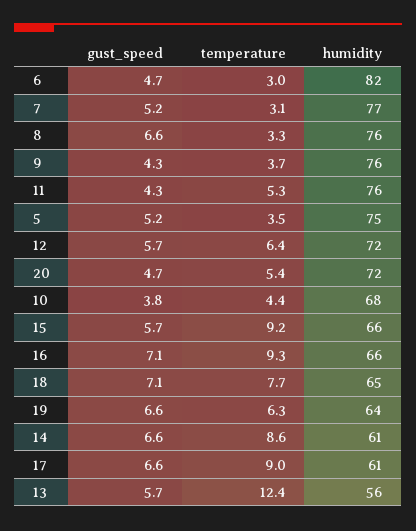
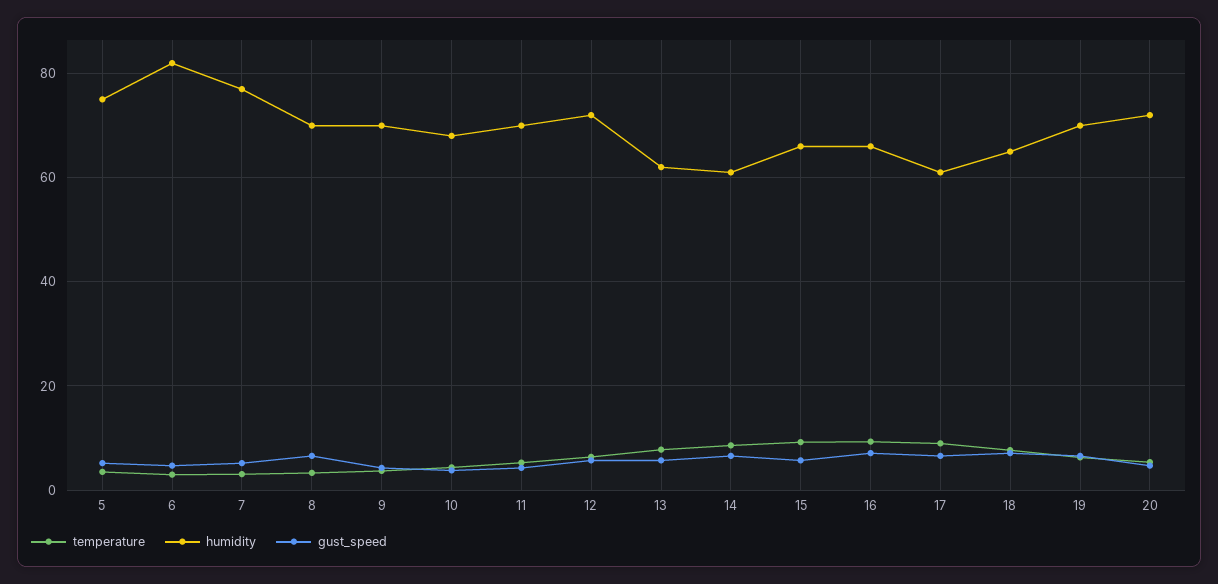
  {
    "gust_speed": {
      "6": 4.7,
      "7": 5.2,
      "8": 6.6,
      "9": 4.3,
      "11": 4.3,
      "5": 5.2,
      "12": 5.7,
      "20": 4.7,
      "10": 3.8,
      "15": 5.7,
      "16": 7.1,
      "18": 7.1,
      "19": 6.6,
      "14": 6.6,
      "17": 6.6,
      "13": 5.7
    },
    "temperature": {
      "6": 3,
      "7": 3.1,
      "8": 3.3,
      "9": 3.7,
      "11": 5.3,
      "5": 3.5,
      "12": 6.4,
      "20": 5.4,
      "10": 4.4,
      "15": 9.2,
      "16": 9.3,
      "18": 7.7,
      "19": 6.3,
      "14": 8.6,
      "17": 9,
-     "13": 12.4
+     "13": 8
    },
    "humidity": {
      "6": 82,
      "7": 77,
-     "8": 76,
+     "8": 70,
-     "9": 76,
+     "9": 70,
-     "11": 76,
+     "11": 70,
      "5": 75,
      "12": 72,
      "20": 72,
      "10": 68,
      "15": 66,
      "16": 66,
      "18": 65,
-     "19": 64,
+     "19": 70,
      "14": 61,
      "17": 61,
-     "13": 56
+     "13": 62
    }
  }

